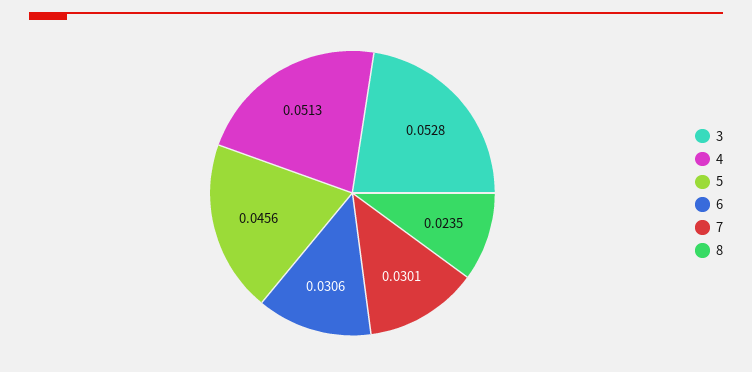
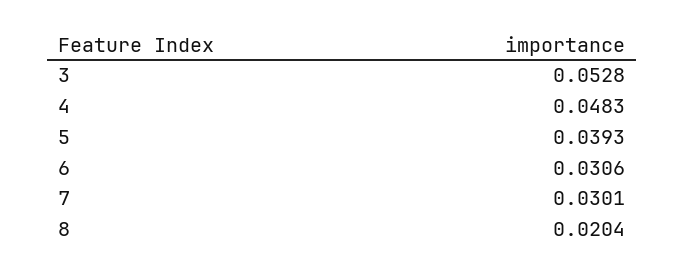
  {
    "3": 0.0528,
-   "4": 0.0513,
+   "4": 0.0483,
-   "5": 0.0456,
+   "5": 0.0393,
    "6": 0.0306,
    "7": 0.0301,
-   "8": 0.0235
+   "8": 0.0204
  }

